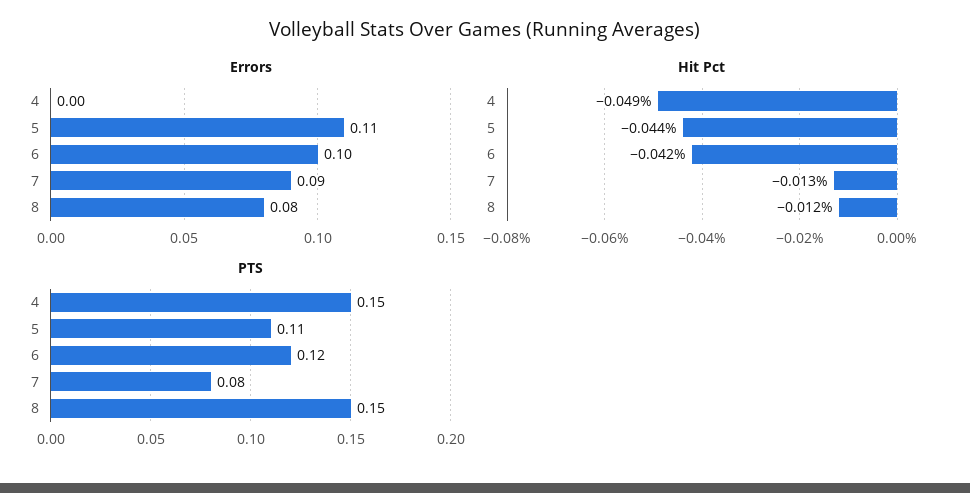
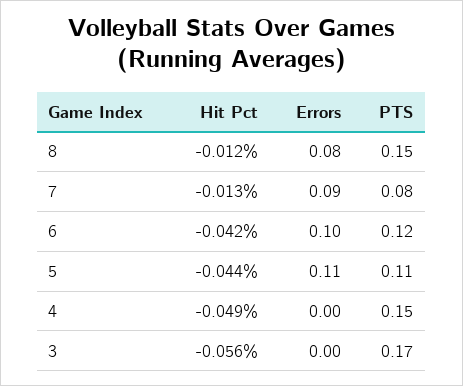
  {
    "Errors": {
      "4": 0,
      "5": 0.11,
      "6": 0.1,
      "7": 0.09,
-     "8": 0.08
+     "8": 0.08,
+     "3": 0
    },
    "Hit Pct": {
      "4": -0.049,
      "5": -0.044,
      "6": -0.042,
      "7": -0.013,
-     "8": -0.012
+     "8": -0.012,
+     "3": -0.056
    },
    "PTS": {
      "4": 0.15,
      "5": 0.11,
      "6": 0.12,
      "7": 0.08,
-     "8": 0.15
+     "8": 0.15,
+     "3": 0.17
    }
  }

